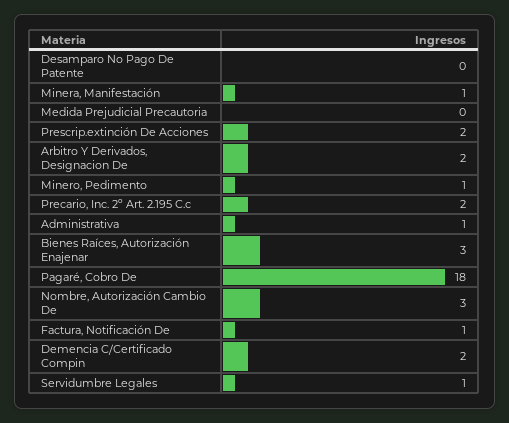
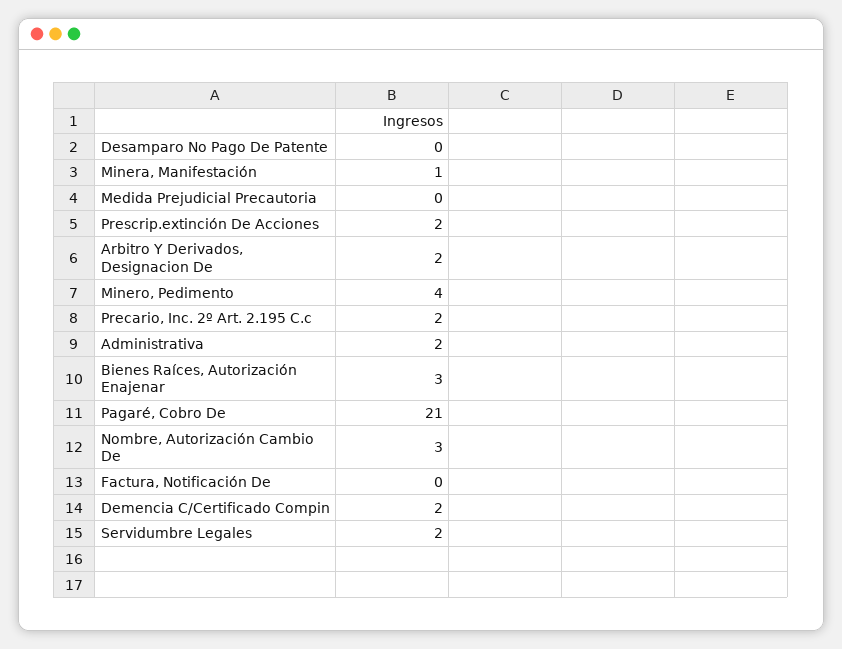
  {
    "Desamparo No Pago De Patente": 0,
    "Minera, Manifestación": 1,
    "Medida Prejudicial Precautoria": 0,
    "Prescrip.extinción De Acciones": 2,
    "Arbitro Y Derivados, Designacion De": 2,
-   "Minero, Pedimento": 1,
+   "Minero, Pedimento": 4,
    "Precario, Inc. 2º Art. 2.195 C.c": 2,
-   "Administrativa": 1,
+   "Administrativa": 2,
    "Bienes Raíces, Autorización Enajenar": 3,
-   "Pagaré, Cobro De": 18,
+   "Pagaré, Cobro De": 21,
    "Nombre, Autorización Cambio De": 3,
-   "Factura, Notificación De": 1,
+   "Factura, Notificación De": 0,
    "Demencia C/Certificado Compin": 2,
-   "Servidumbre Legales": 1
+   "Servidumbre Legales": 2
  }

